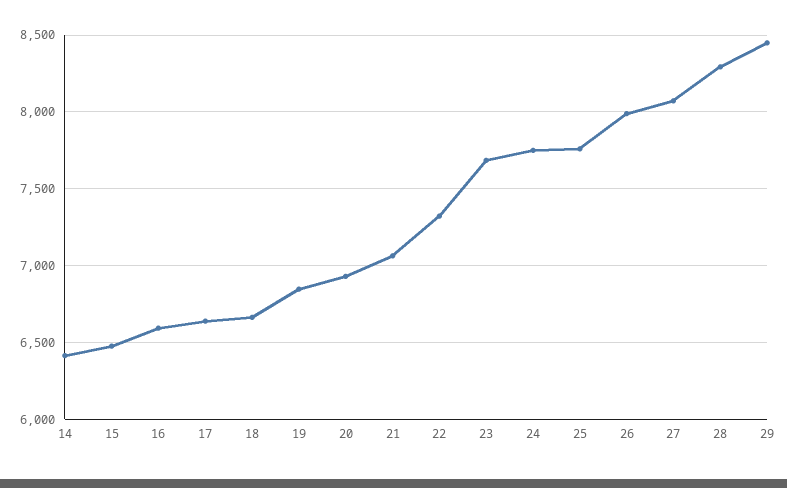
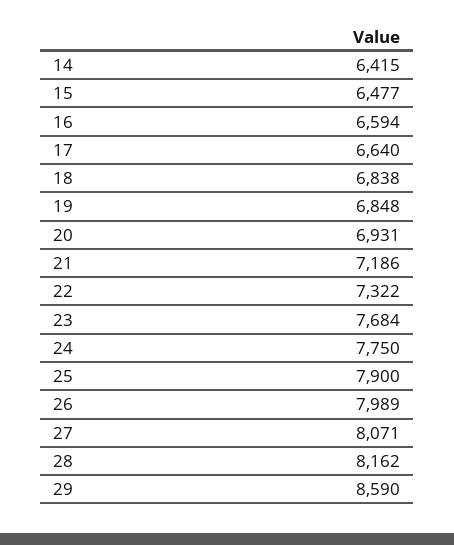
  {
    "14": 6415,
    "15": 6477,
    "16": 6594,
    "17": 6640,
-   "18": 6650,
+   "18": 6838,
    "19": 6848,
    "20": 6931,
-   "21": 7050,
+   "21": 7186,
    "22": 7322,
    "23": 7684,
    "24": 7750,
-   "25": 7750,
+   "25": 7900,
    "26": 7989,
    "27": 8071,
-   "28": 8300,
+   "28": 8162,
-   "29": 8450
+   "29": 8590
  }

